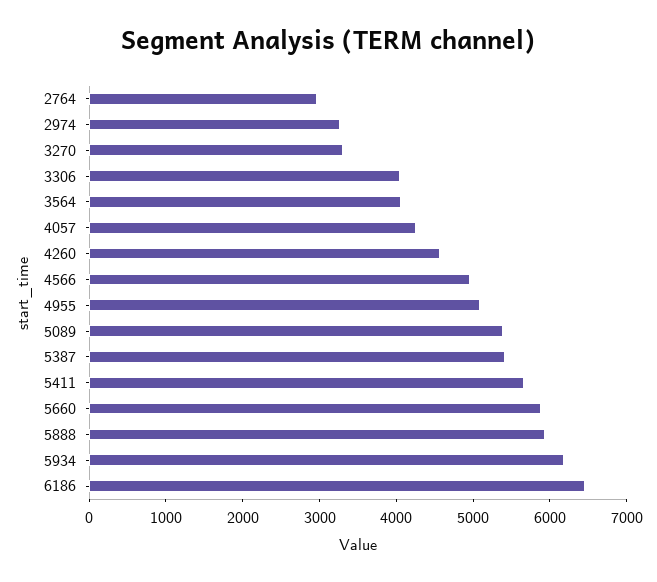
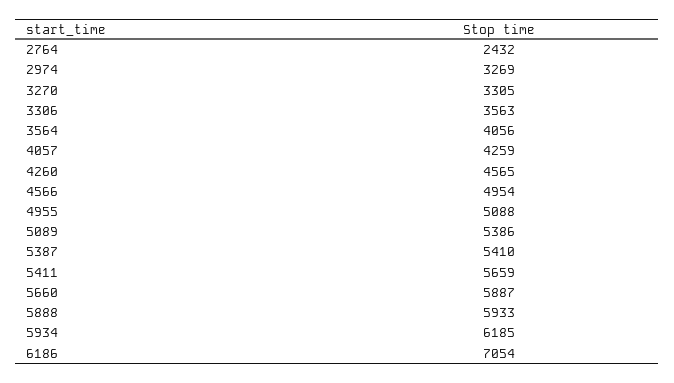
  {
-   "2764": 3000,
+   "2764": 2432,
    "2974": 3269,
    "3270": 3305,
-   "3306": 4000,
+   "3306": 3563,
    "3564": 4056,
    "4057": 4259,
    "4260": 4565,
    "4566": 4954,
    "4955": 5088,
    "5089": 5386,
    "5387": 5410,
    "5411": 5659,
    "5660": 5887,
    "5888": 5933,
    "5934": 6185,
-   "6186": 6400
+   "6186": 7054
  }

